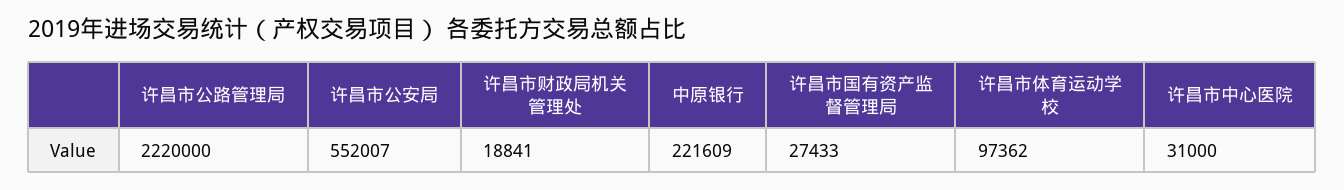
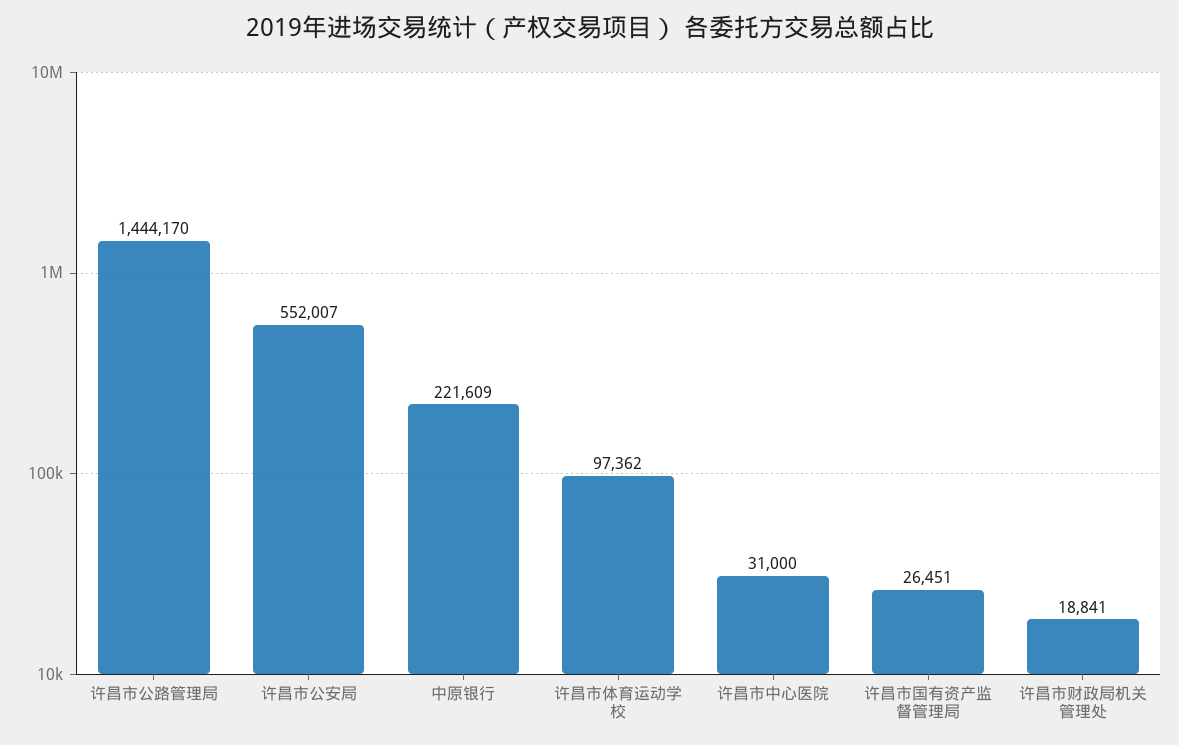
  {
-   "许昌市公路管理局": 2220000,
+   "许昌市公路管理局": 1444170,
    "许昌市公安局": 552007,
    "许昌市财政局机关管理处": 18841,
    "中原银行": 221609,
-   "许昌市国有资产监督管理局": 27433,
+   "许昌市国有资产监督管理局": 26451,
    "许昌市体育运动学校": 97362,
    "许昌市中心医院": 31000
  }

